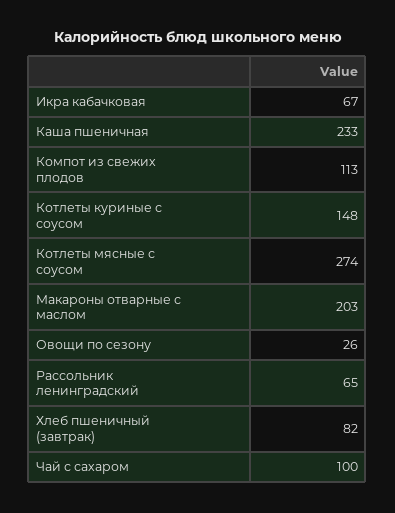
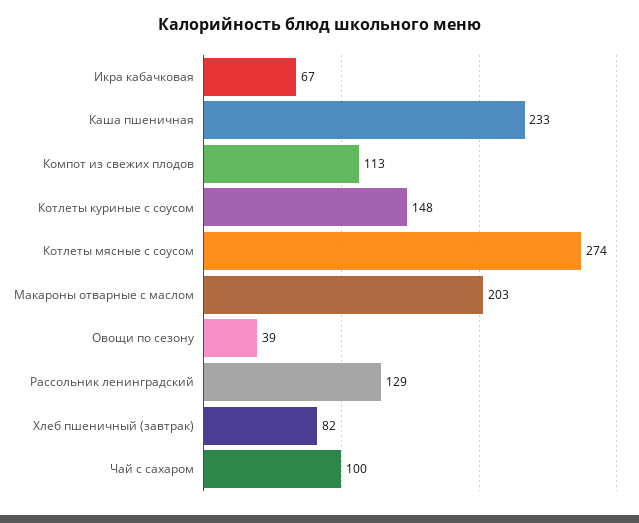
  {
    "Икра кабачковая": 67,
    "Каша пшеничная": 233,
    "Компот из свежих плодов": 113,
    "Котлеты куриные с соусом": 148,
    "Котлеты мясные с соусом": 274,
    "Макароны отварные с маслом": 203,
-   "Овощи по сезону": 26,
+   "Овощи по сезону": 39,
-   "Рассольник ленинградский": 65,
+   "Рассольник ленинградский": 129,
    "Хлеб пшеничный (завтрак)": 82,
    "Чай с сахаром": 100
  }

